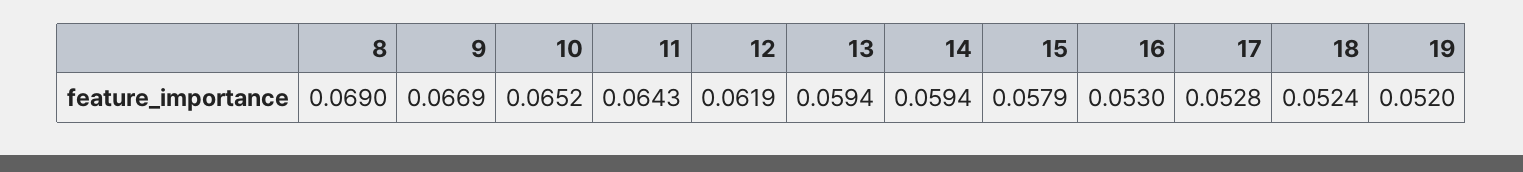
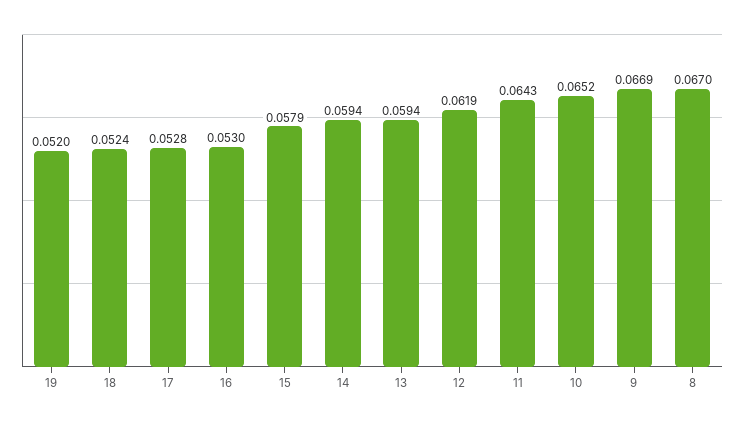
  {
-   "8": 0.069,
+   "8": 0.067,
    "9": 0.0669,
    "10": 0.0652,
    "11": 0.0643,
    "12": 0.0619,
    "13": 0.0594,
    "14": 0.0594,
    "15": 0.0579,
    "16": 0.053,
    "17": 0.0528,
    "18": 0.0524,
    "19": 0.052
  }

